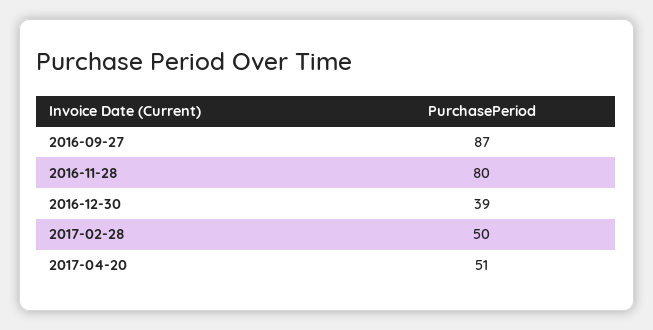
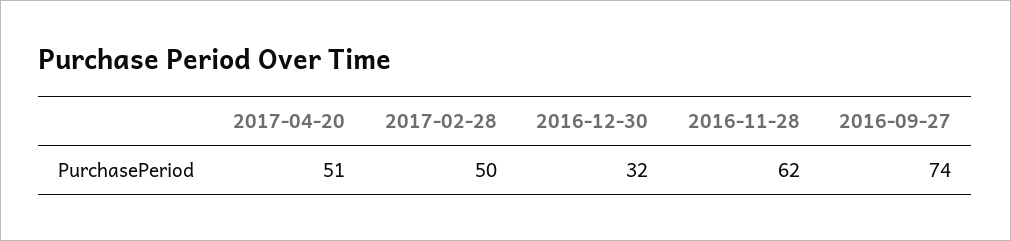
  {
-   "2016-09-27": 87,
+   "2016-09-27": 74,
-   "2016-11-28": 80,
+   "2016-11-28": 62,
-   "2016-12-30": 39,
+   "2016-12-30": 32,
    "2017-02-28": 50,
    "2017-04-20": 51
  }

